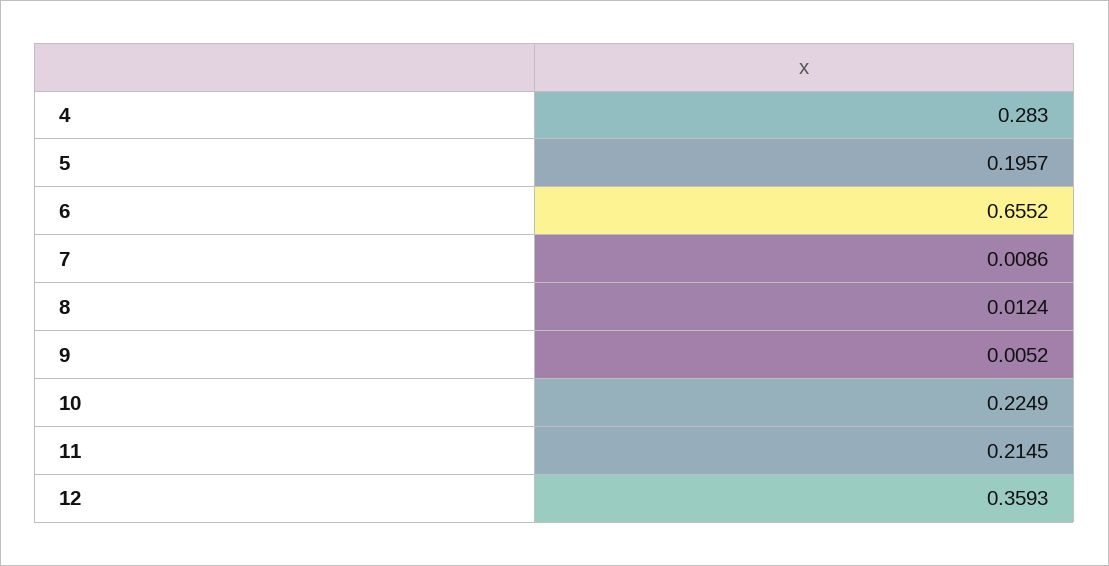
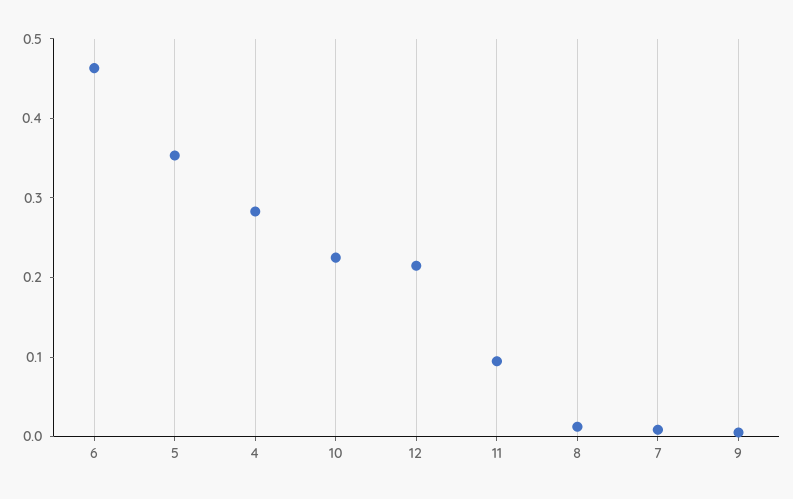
  {
    "4": 0.283,
-   "5": 0.1957,
+   "5": 0.36,
-   "6": 0.6552,
+   "6": 0.46,
    "7": 0.0086,
    "8": 0.0124,
    "9": 0.0052,
    "10": 0.2249,
-   "11": 0.2145,
+   "11": 0.1,
-   "12": 0.3593
+   "12": 0.22
  }

